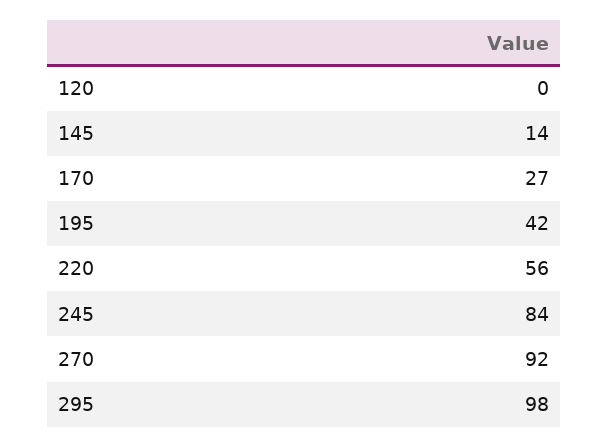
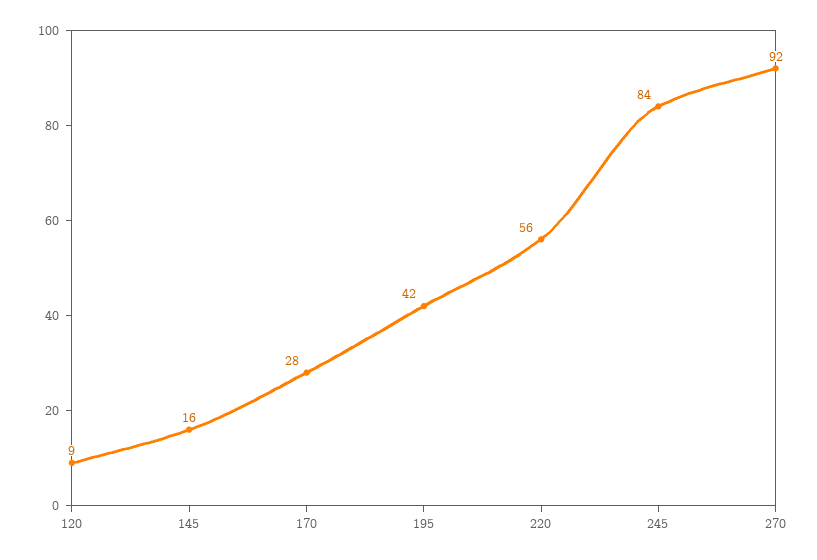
  {
-   "120": 0,
+   "120": 9,
-   "145": 14,
+   "145": 16,
-   "170": 27,
+   "170": 28,
    "195": 42,
    "220": 56,
    "245": 84,
-   "270": 92,
+   "270": 92
-   "295": 98
  }

